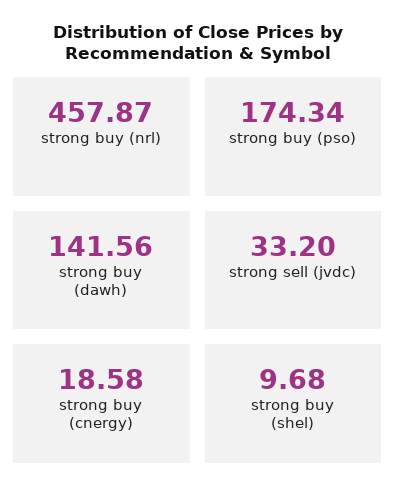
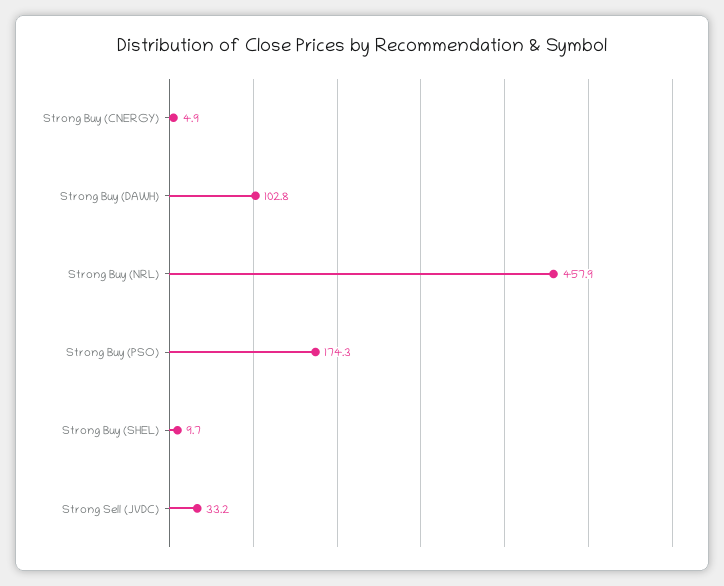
  {
    "strong buy (nrl)": 457.87,
    "strong buy (pso)": 174.34,
-   "strong buy (dawh)": 141.56,
+   "strong buy (dawh)": 102.8,
    "strong sell (jvdc)": 33.2,
-   "strong buy (cnergy)": 18.58,
+   "strong buy (cnergy)": 4.9,
    "strong buy (shel)": 9.68
  }

